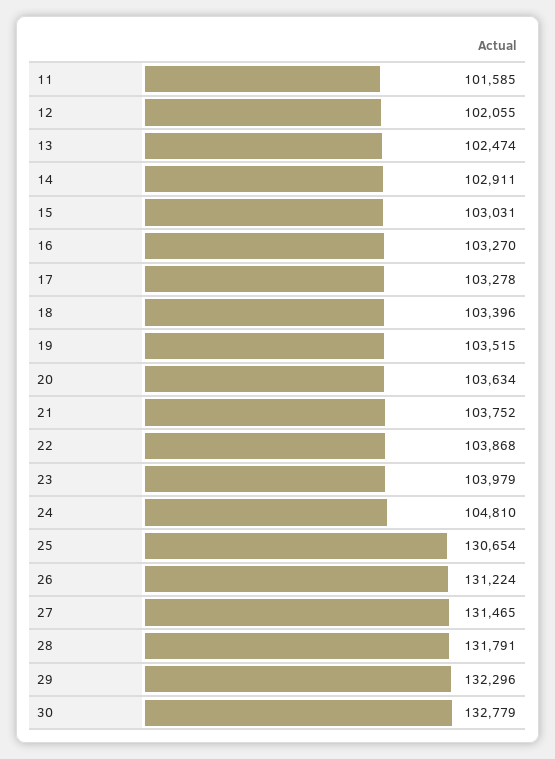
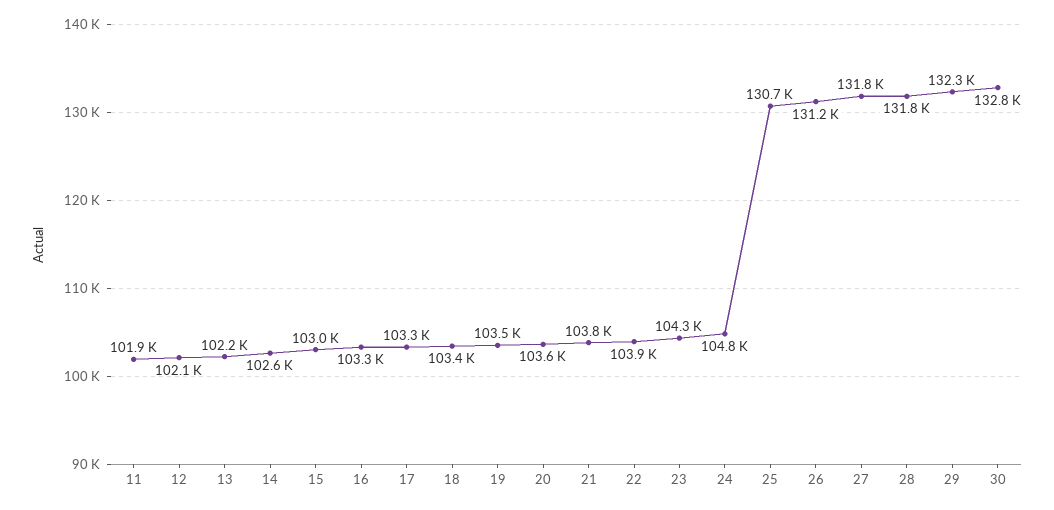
  {
-   "11": 101585,
+   "11": 101900,
    "12": 102055,
-   "13": 102474,
+   "13": 102200,
-   "14": 102911,
+   "14": 102600,
    "15": 103031,
    "16": 103270,
    "17": 103278,
    "18": 103396,
    "19": 103515,
    "20": 103634,
    "21": 103752,
    "22": 103868,
-   "23": 103979,
+   "23": 104300,
    "24": 104810,
    "25": 130654,
    "26": 131224,
-   "27": 131465,
+   "27": 131800,
    "28": 131791,
    "29": 132296,
    "30": 132779
  }

